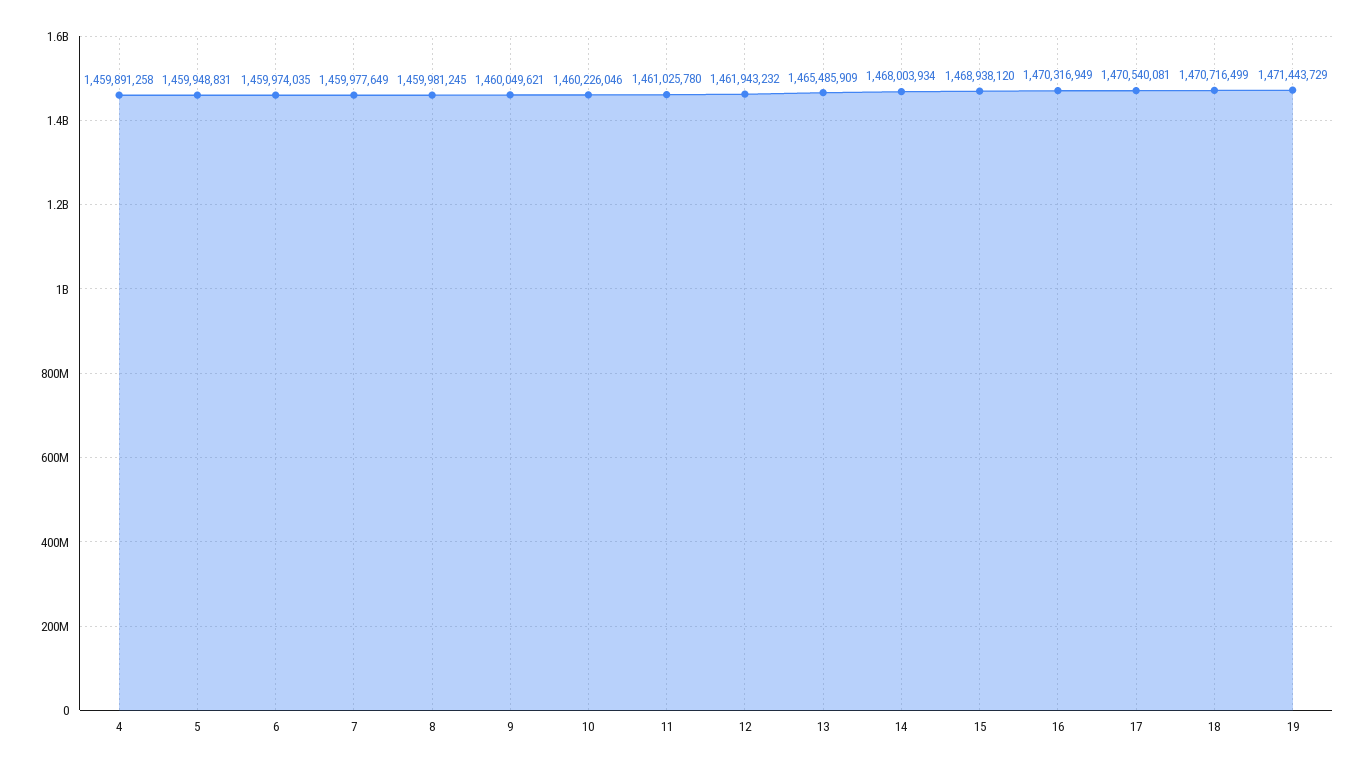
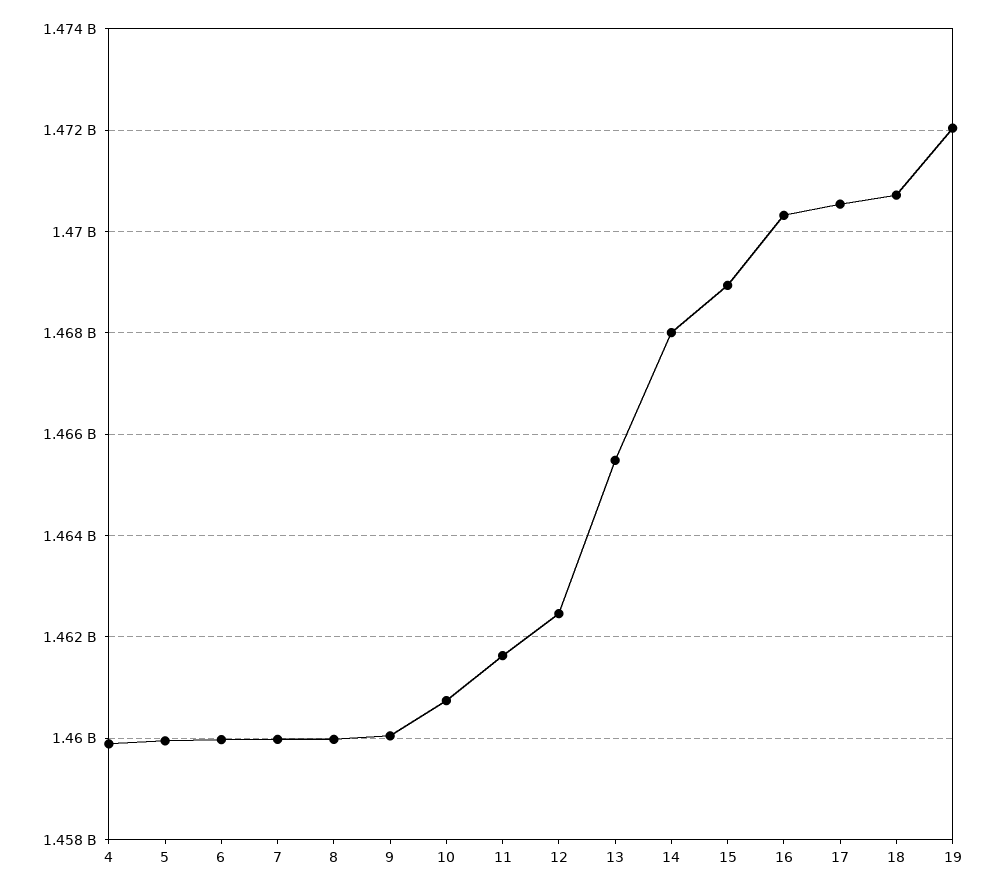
  {
    "4": 1459891258,
    "5": 1459948831,
    "6": 1459974035,
    "7": 1459977649,
    "8": 1459981245,
    "9": 1460049621,
-   "10": 1460226046,
+   "10": 1460800000,
-   "11": 1461025780,
+   "11": 1461600000,
-   "12": 1461943232,
+   "12": 1462400000,
    "13": 1465485909,
    "14": 1468003934,
    "15": 1468938120,
    "16": 1470316949,
    "17": 1470540081,
    "18": 1470716499,
-   "19": 1471443729
+   "19": 1472000000
  }

